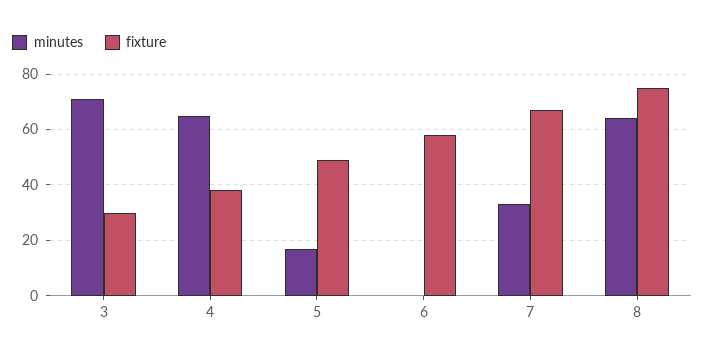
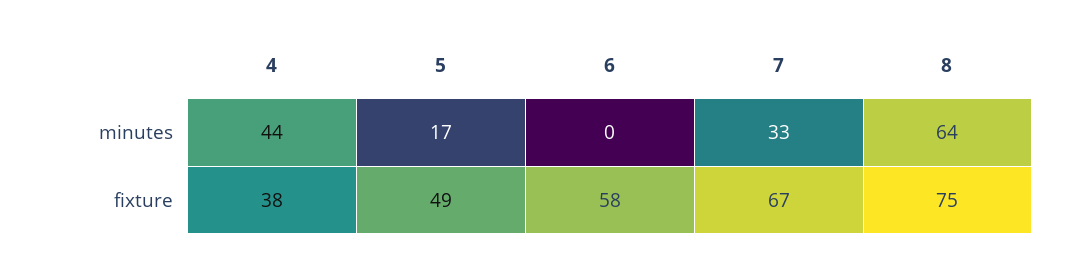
  {
    "minutes": {
-     "3": 70,
-     "4": 65,
+     "4": 44,
      "5": 17,
      "6": 0,
      "7": 33,
      "8": 64
    },
    "fixture": {
-     "3": 30,
      "4": 38,
      "5": 49,
      "6": 58,
      "7": 67,
      "8": 75
    }
  }

